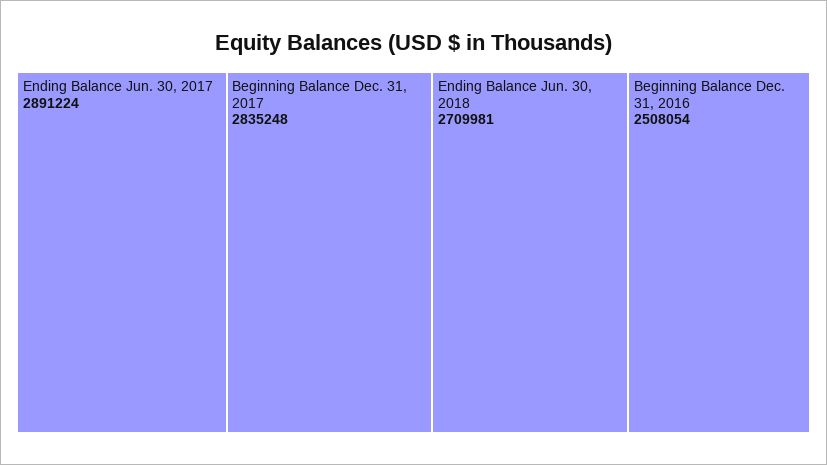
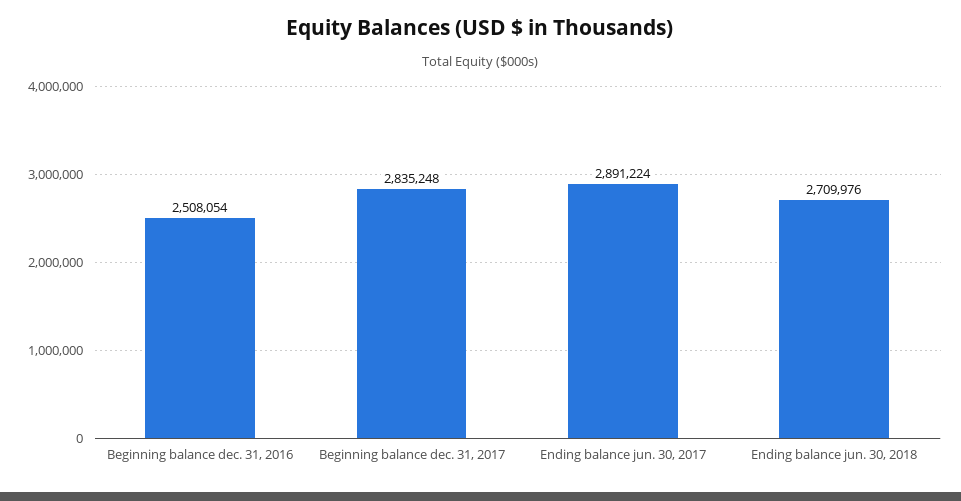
  {
    "Ending Balance Jun. 30, 2017": 2891224,
    "Beginning Balance Dec. 31, 2017": 2835248,
-   "Ending Balance Jun. 30, 2018": 2709981,
+   "Ending Balance Jun. 30, 2018": 2709976,
    "Beginning Balance Dec. 31, 2016": 2508054
  }

